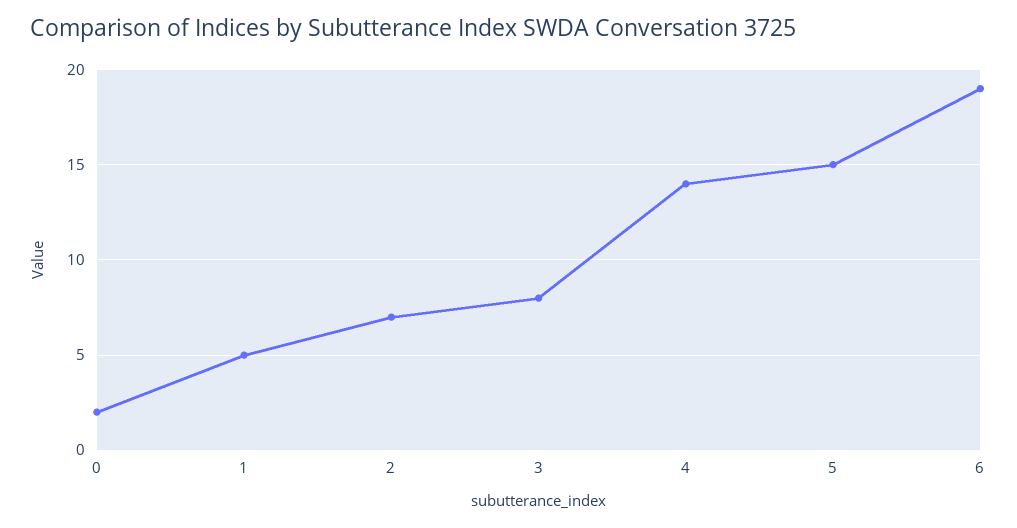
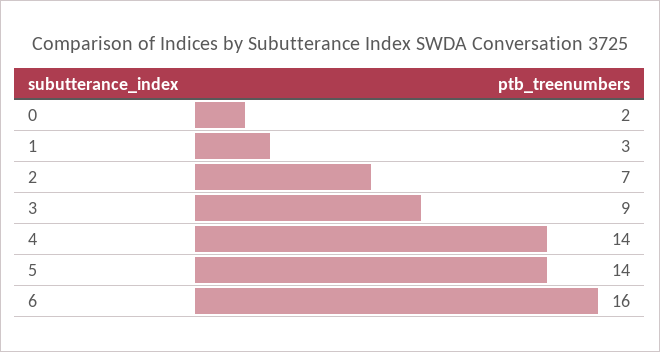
  {
    "0": 2,
-   "1": 5,
+   "1": 3,
    "2": 7,
-   "3": 8,
+   "3": 9,
    "4": 14,
-   "5": 15,
+   "5": 14,
-   "6": 19
+   "6": 16
  }

